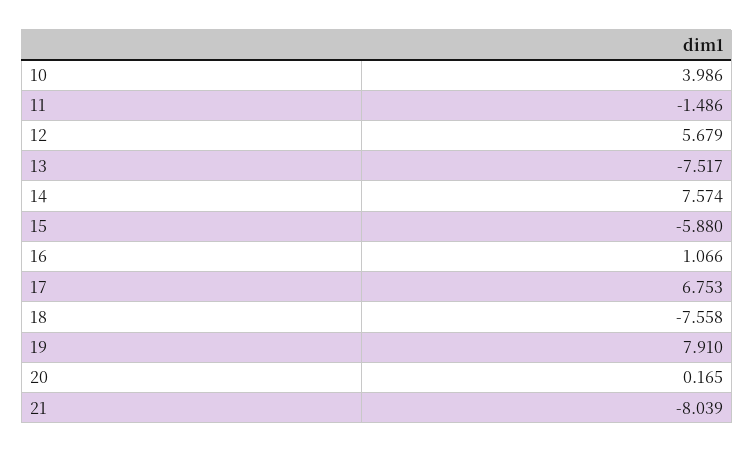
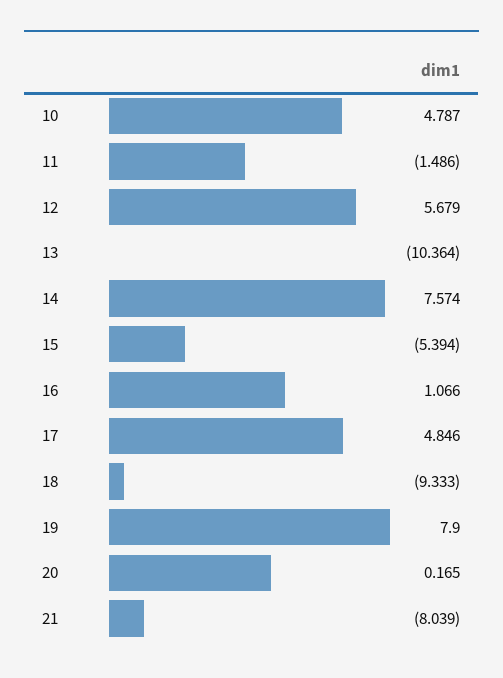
  {
-   "10": 3.986,
+   "10": 4.787,
    "11": -1.486,
    "12": 5.679,
-   "13": -7.517,
+   "13": -10.364,
    "14": 7.574,
-   "15": -5.88,
+   "15": -5.394,
    "16": 1.066,
-   "17": 6.753,
+   "17": 4.846,
-   "18": -7.558,
+   "18": -9.333,
-   "19": 7.91,
+   "19": 7.9,
    "20": 0.165,
    "21": -8.039
  }

